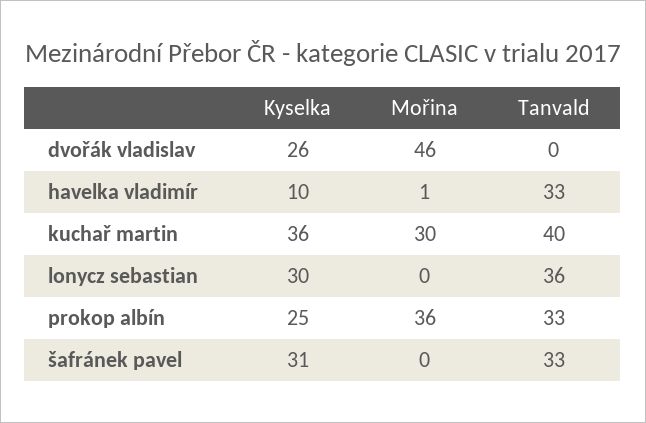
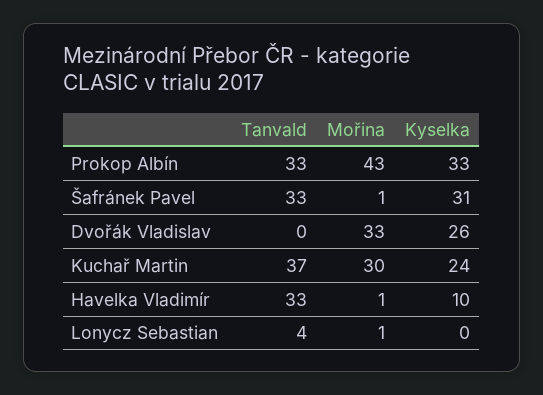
  {
    "Kyselka": {
      "dvořák vladislav": 26,
      "havelka vladimír": 10,
-     "kuchař martin": 36,
+     "kuchař martin": 24,
-     "lonycz sebastian": 30,
+     "lonycz sebastian": 0,
-     "prokop albín": 25,
+     "prokop albín": 33,
      "šafránek pavel": 31
    },
    "Mořina": {
-     "dvořák vladislav": 46,
+     "dvořák vladislav": 33,
      "havelka vladimír": 1,
      "kuchař martin": 30,
-     "lonycz sebastian": 0,
+     "lonycz sebastian": 1,
-     "prokop albín": 36,
+     "prokop albín": 43,
-     "šafránek pavel": 0
+     "šafránek pavel": 1
    },
    "Tanvald": {
      "dvořák vladislav": 0,
      "havelka vladimír": 33,
-     "kuchař martin": 40,
+     "kuchař martin": 37,
-     "lonycz sebastian": 36,
+     "lonycz sebastian": 4,
      "prokop albín": 33,
      "šafránek pavel": 33
    }
  }

